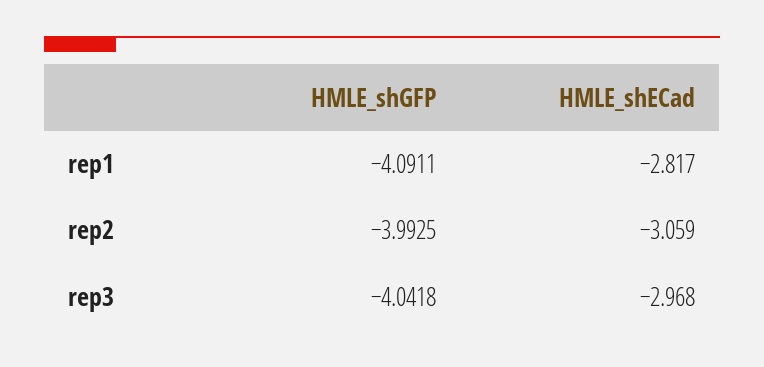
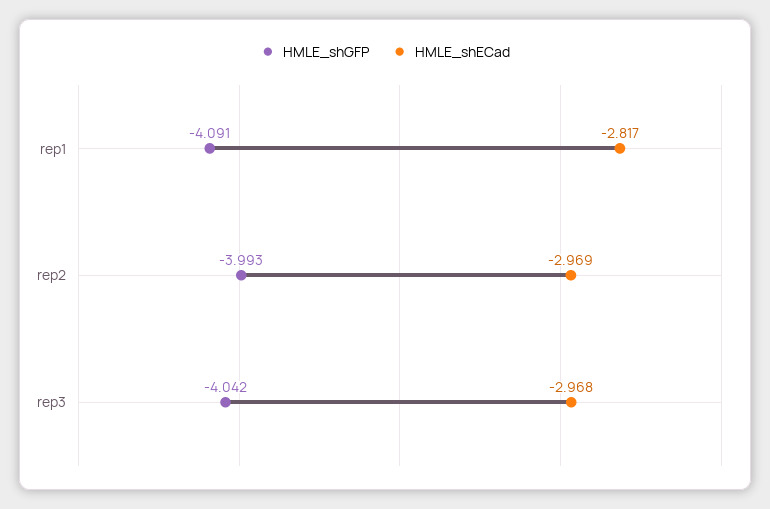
  {
    "HMLE_shGFP": {
      "rep1": -4.0911,
      "rep2": -3.9925,
      "rep3": -4.0418
    },
    "HMLE_shECad": {
      "rep1": -2.817,
-     "rep2": -3.059,
+     "rep2": -2.969,
      "rep3": -2.968
    }
  }

